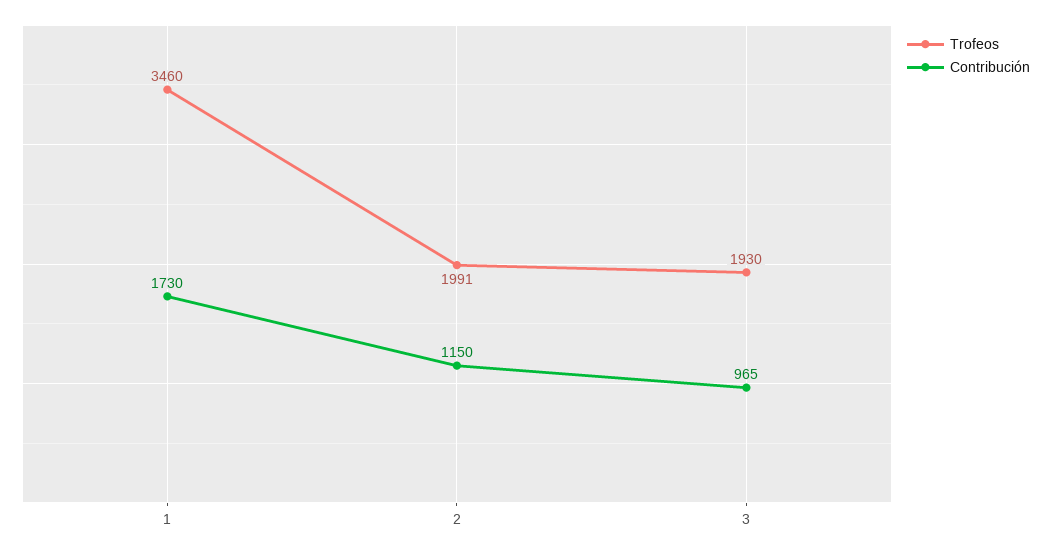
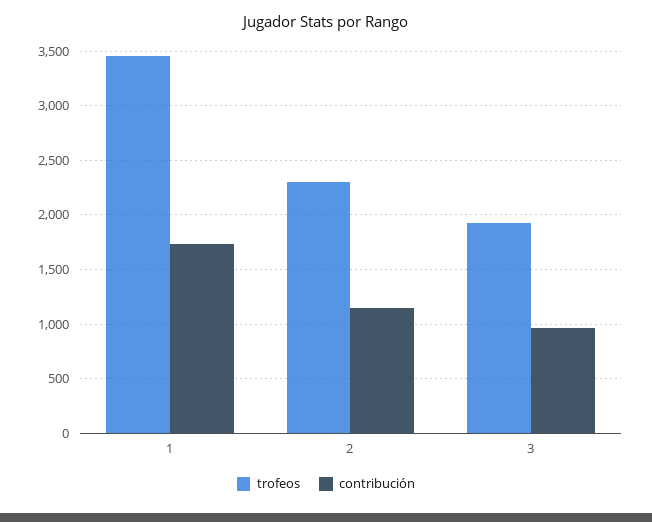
  {
    "Trofeos": {
      "1": 3460,
-     "2": 1991,
+     "2": 2300,
      "3": 1930
    },
    "Contribución": {
      "1": 1730,
      "2": 1150,
      "3": 965
    }
  }

